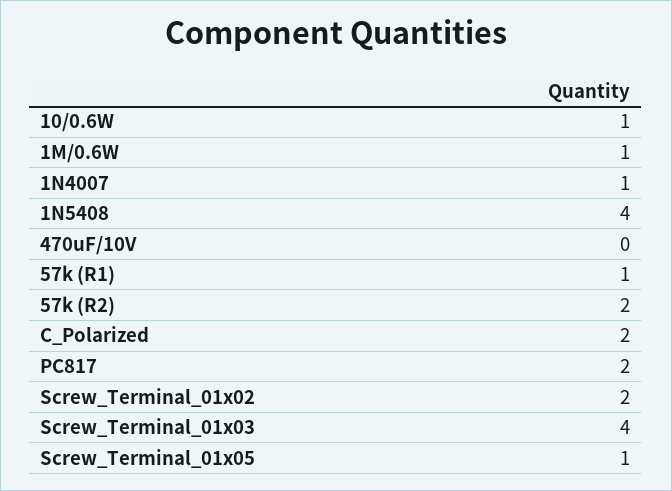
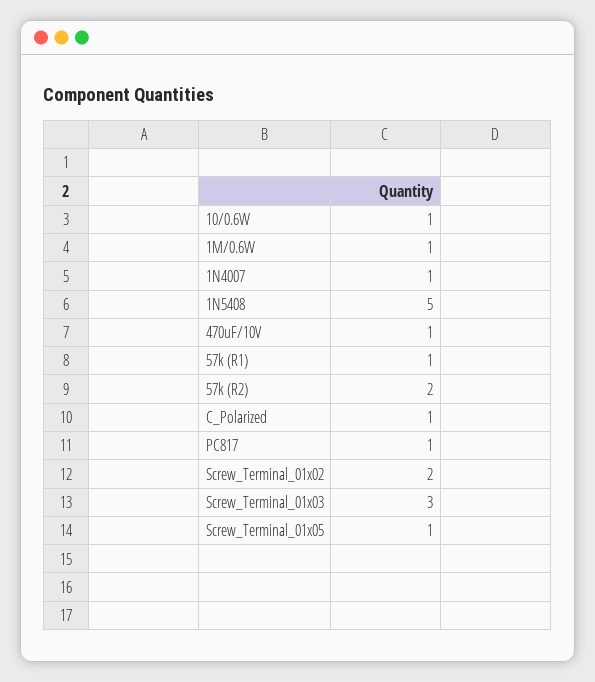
  {
    "10/0.6W": 1,
    "1M/0.6W": 1,
    "1N4007": 1,
-   "1N5408": 4,
+   "1N5408": 5,
-   "470uF/10V": 0,
+   "470uF/10V": 1,
    "57k (R1)": 1,
    "57k (R2)": 2,
-   "C_Polarized": 2,
+   "C_Polarized": 1,
-   "PC817": 2,
+   "PC817": 1,
    "Screw_Terminal_01x02": 2,
-   "Screw_Terminal_01x03": 4,
+   "Screw_Terminal_01x03": 3,
    "Screw_Terminal_01x05": 1
  }

